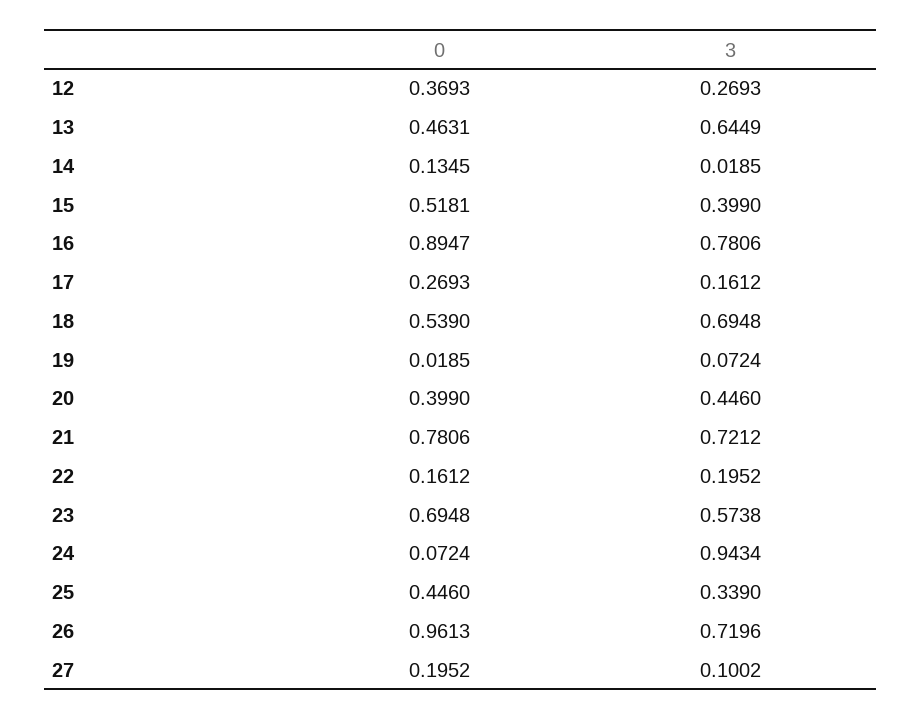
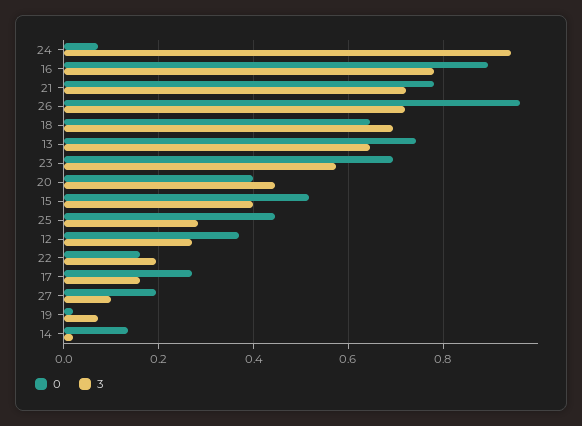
  {
    "0": {
      "12": 0.3693,
-     "13": 0.4631,
+     "13": 0.74,
      "14": 0.1345,
      "15": 0.5181,
      "16": 0.8947,
      "17": 0.2693,
-     "18": 0.539,
+     "18": 0.64,
      "19": 0.0185,
      "20": 0.399,
      "21": 0.7806,
      "22": 0.1612,
      "23": 0.6948,
      "24": 0.0724,
      "25": 0.446,
      "26": 0.9613,
      "27": 0.1952
    },
    "3": {
      "12": 0.2693,
      "13": 0.6449,
      "14": 0.0185,
      "15": 0.399,
      "16": 0.7806,
      "17": 0.1612,
      "18": 0.6948,
      "19": 0.0724,
      "20": 0.446,
      "21": 0.7212,
      "22": 0.1952,
      "23": 0.5738,
      "24": 0.9434,
-     "25": 0.339,
+     "25": 0.28,
      "26": 0.7196,
      "27": 0.1002
    }
  }

